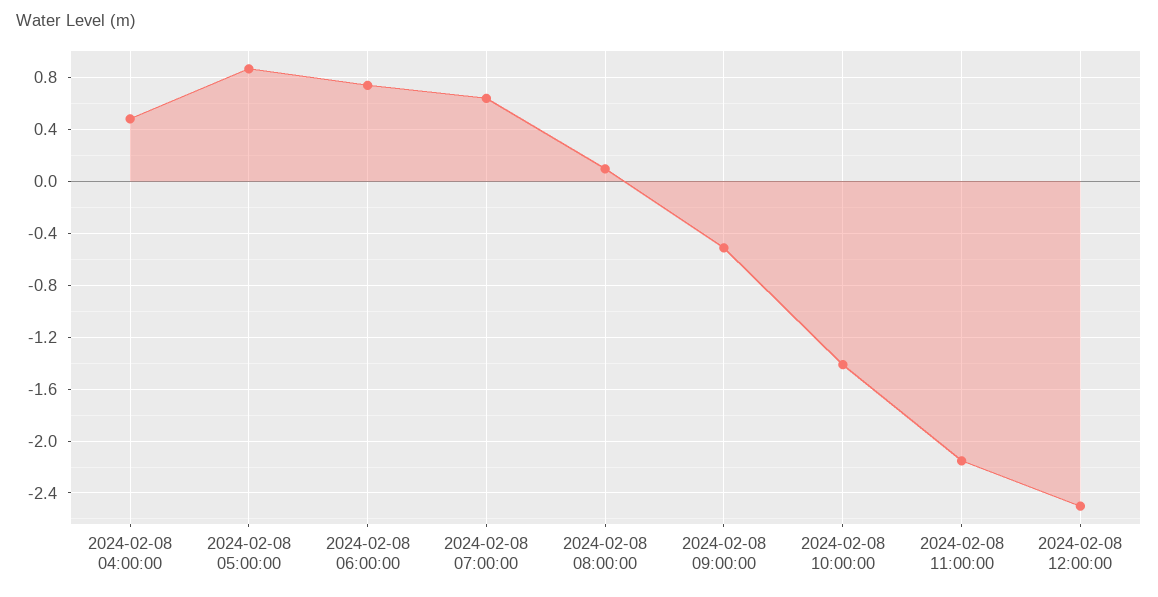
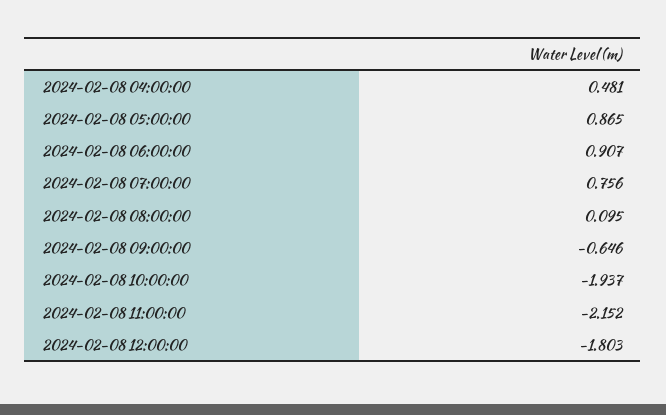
  {
    "2024-02-08 04:00:00": 0.481,
    "2024-02-08 05:00:00": 0.865,
-   "2024-02-08 06:00:00": 0.75,
+   "2024-02-08 06:00:00": 0.907,
-   "2024-02-08 07:00:00": 0.65,
+   "2024-02-08 07:00:00": 0.756,
    "2024-02-08 08:00:00": 0.095,
-   "2024-02-08 09:00:00": -0.5,
+   "2024-02-08 09:00:00": -0.646,
-   "2024-02-08 10:00:00": -1.4,
+   "2024-02-08 10:00:00": -1.937,
    "2024-02-08 11:00:00": -2.152,
-   "2024-02-08 12:00:00": -2.5
+   "2024-02-08 12:00:00": -1.803
  }

